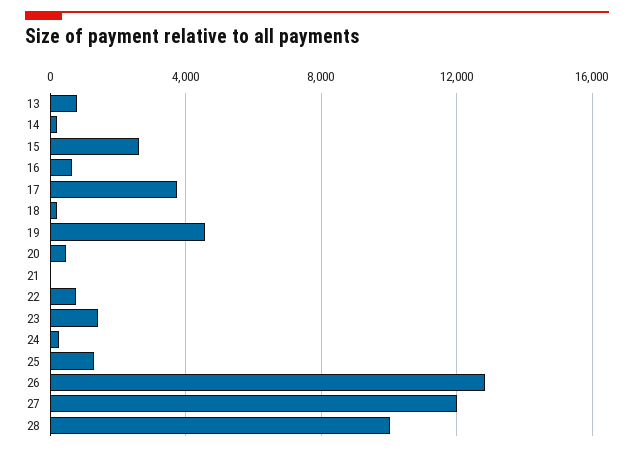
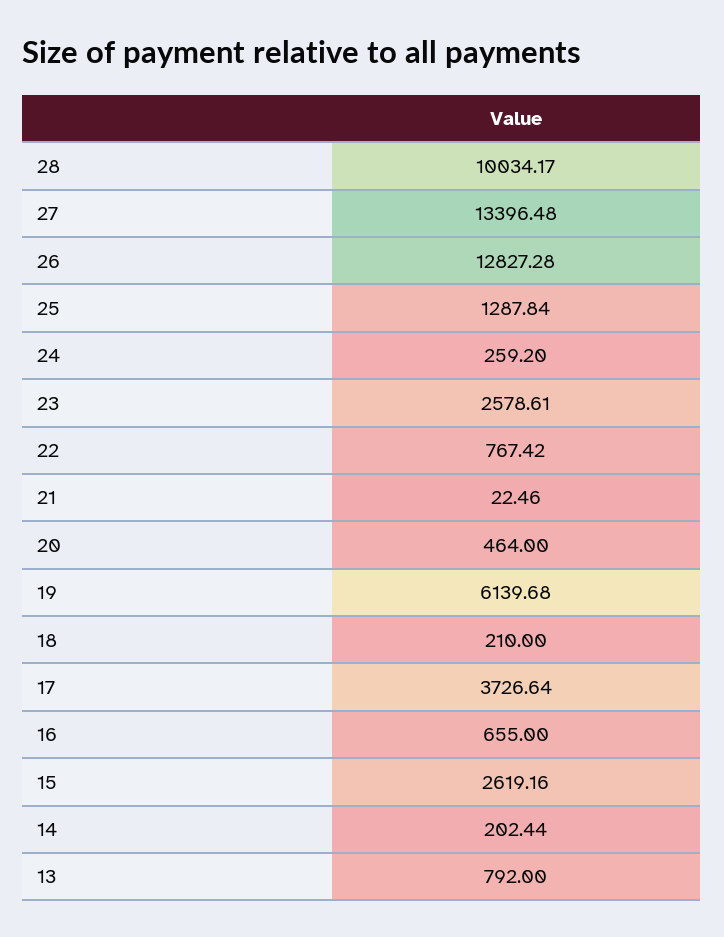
  {
    "13": 792,
    "14": 202.44,
    "15": 2619.16,
    "16": 655,
    "17": 3726.64,
    "18": 210,
-   "19": 4500,
+   "19": 6139.68,
    "20": 464,
    "21": 22.46,
    "22": 767.42,
-   "23": 1500,
+   "23": 2578.61,
    "24": 259.2,
    "25": 1287.84,
    "26": 12827.28,
-   "27": 12000,
+   "27": 13396.48,
    "28": 10034.17
  }

